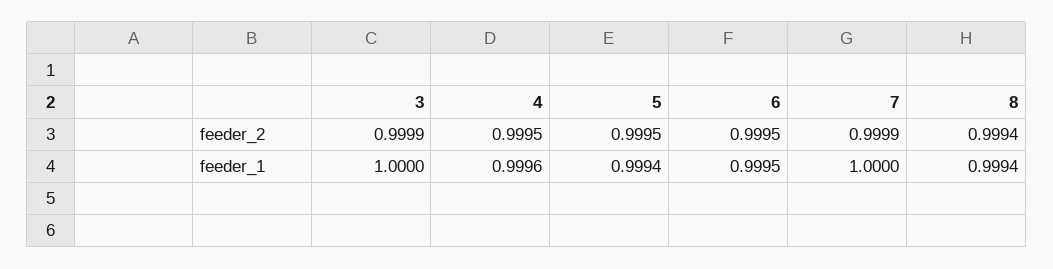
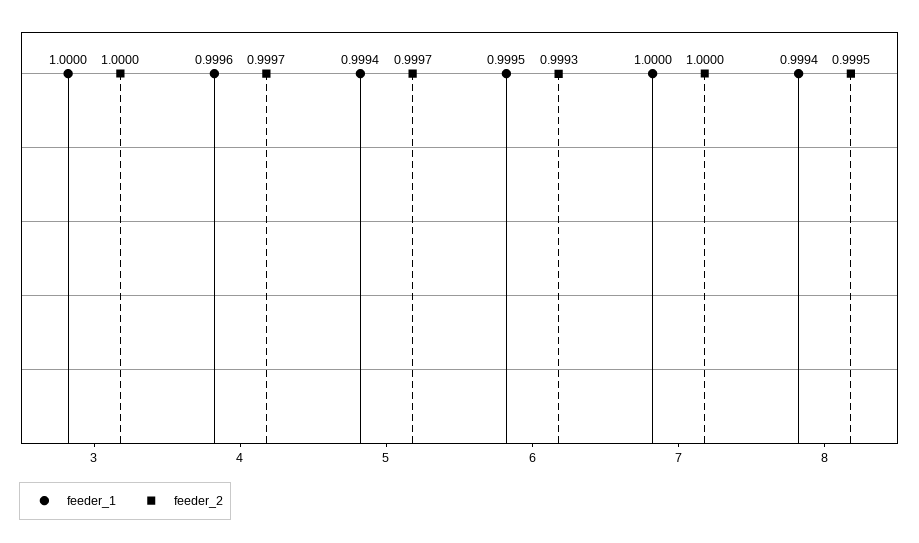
  {
    "feeder_2": {
-     "3": 0.9999,
+     "3": 1,
-     "4": 0.9995,
+     "4": 0.9997,
-     "5": 0.9995,
+     "5": 0.9997,
-     "6": 0.9995,
+     "6": 0.9993,
-     "7": 0.9999,
+     "7": 1,
-     "8": 0.9994
+     "8": 0.9995
    },
    "feeder_1": {
      "3": 1,
      "4": 0.9996,
      "5": 0.9994,
      "6": 0.9995,
      "7": 1,
      "8": 0.9994
    }
  }

